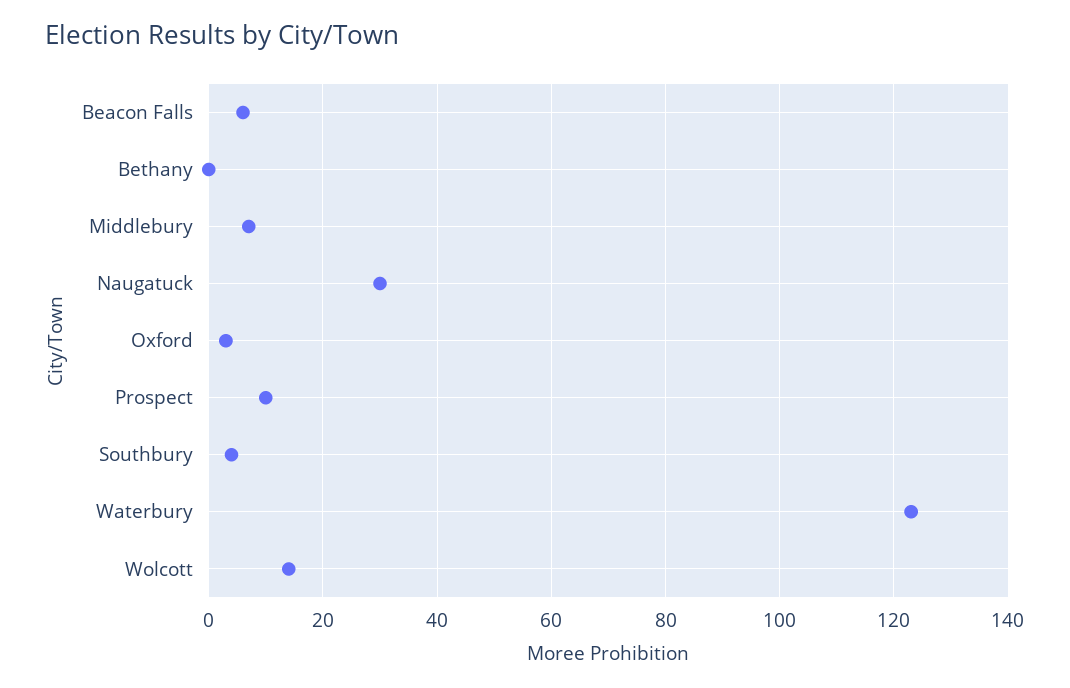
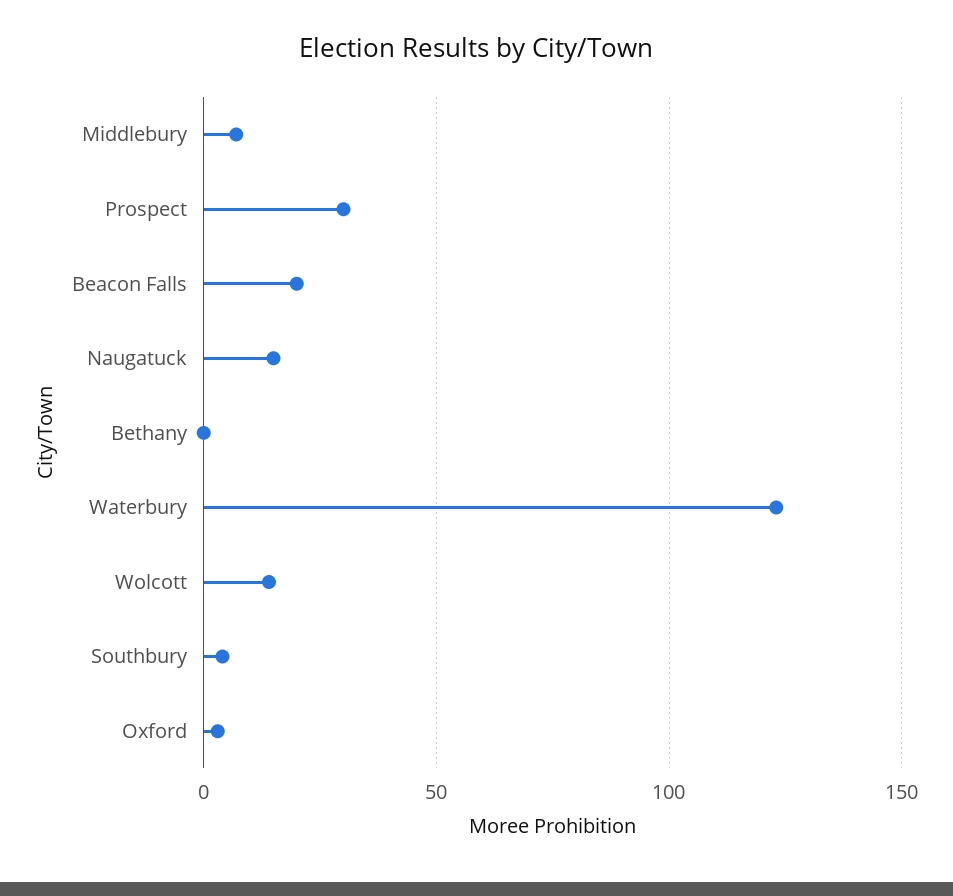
  {
-   "Beacon Falls": 5,
+   "Beacon Falls": 20,
    "Bethany": 0,
    "Middlebury": 5,
-   "Naugatuck": 30,
+   "Naugatuck": 15,
    "Oxford": 5,
-   "Prospect": 10,
+   "Prospect": 30,
    "Southbury": 5,
    "Waterbury": 125,
    "Wolcott": 15
  }

